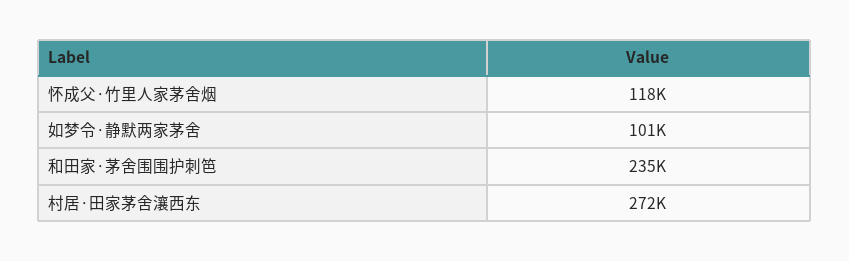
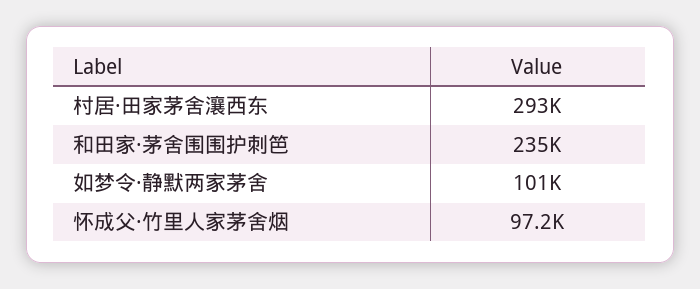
  {
-   "怀成父·竹里人家茅舍烟": 118000,
+   "怀成父·竹里人家茅舍烟": 97200,
    "如梦令·静默两家茅舍": 101000,
    "和田家·茅舍围围护刺笆": 235000,
-   "村居·田家茅舍瀼西东": 272000
+   "村居·田家茅舍瀼西东": 293000
  }

